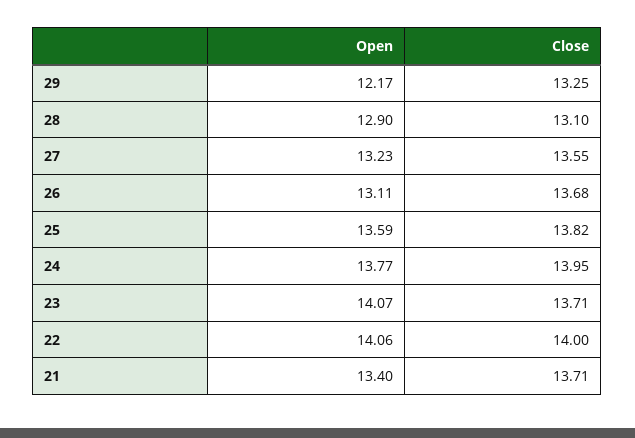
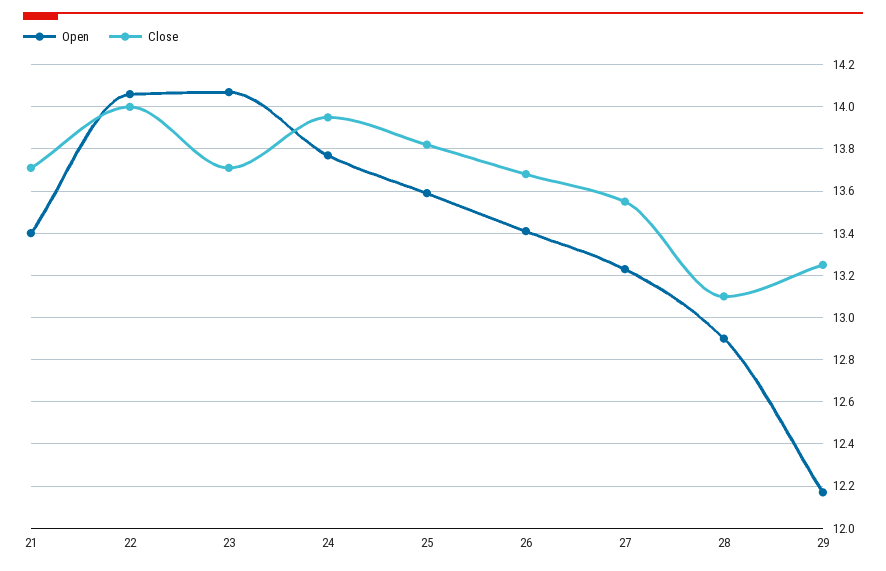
  {
    "Open": {
      "29": 12.17,
      "28": 12.9,
      "27": 13.23,
-     "26": 13.11,
+     "26": 13.4,
      "25": 13.59,
      "24": 13.77,
      "23": 14.07,
      "22": 14.06,
      "21": 13.4
    },
    "Close": {
      "29": 13.25,
      "28": 13.1,
      "27": 13.55,
      "26": 13.68,
      "25": 13.82,
      "24": 13.95,
      "23": 13.71,
      "22": 14,
      "21": 13.71
    }
  }

